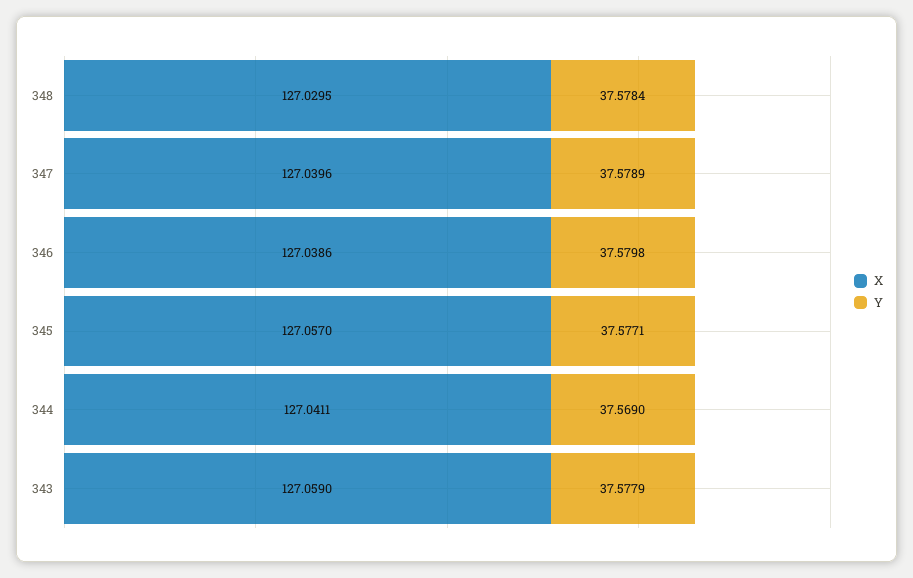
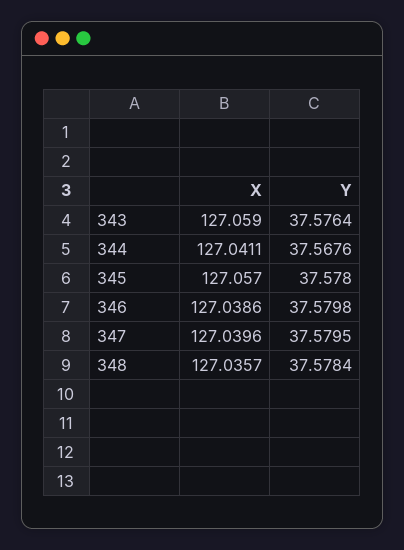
  {
    "X": {
-     "348": 127.0295,
+     "348": 127.0357,
      "347": 127.0396,
      "346": 127.0386,
      "345": 127.057,
      "344": 127.0411,
      "343": 127.059
    },
    "Y": {
      "348": 37.5784,
-     "347": 37.5789,
+     "347": 37.5795,
      "346": 37.5798,
-     "345": 37.5771,
+     "345": 37.578,
-     "344": 37.569,
+     "344": 37.5676,
-     "343": 37.5779
+     "343": 37.5764
    }
  }

